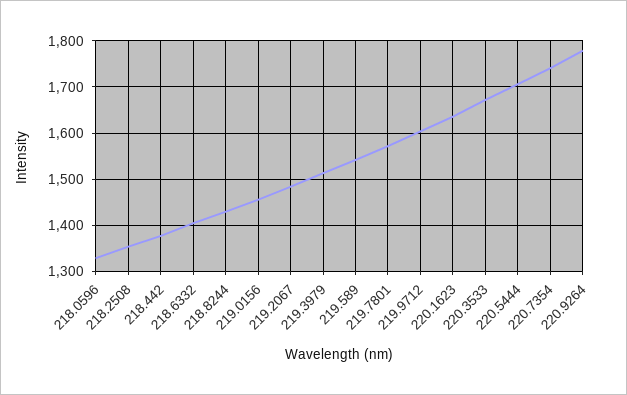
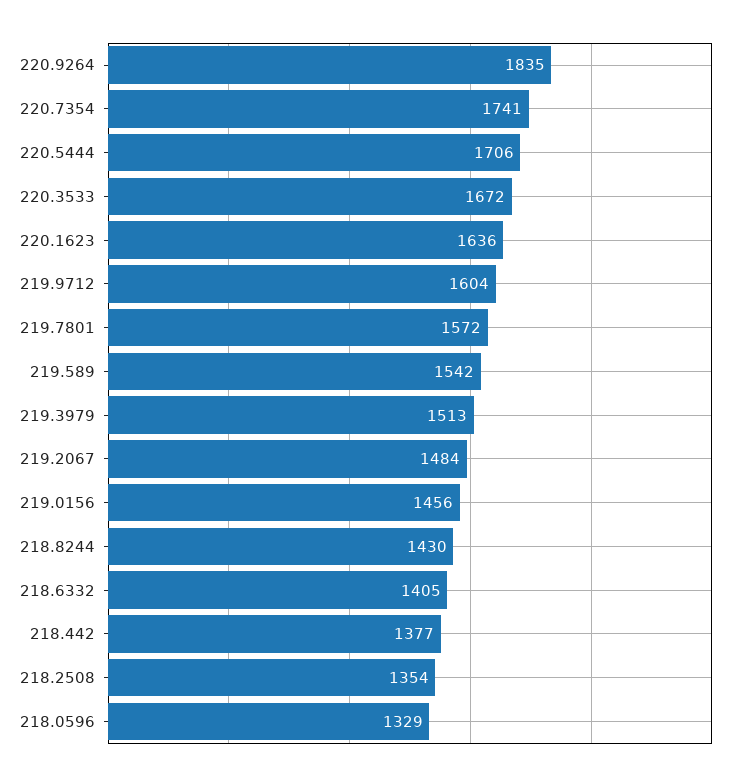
  {
    "218.0596": 1329,
    "218.2508": 1354,
    "218.442": 1377,
    "218.6332": 1405,
    "218.8244": 1430,
    "219.0156": 1456,
    "219.2067": 1484,
    "219.3979": 1513,
    "219.589": 1542,
    "219.7801": 1572,
    "219.9712": 1604,
    "220.1623": 1636,
    "220.3533": 1672,
    "220.5444": 1706,
    "220.7354": 1741,
-   "220.9264": 1780
+   "220.9264": 1835
  }

